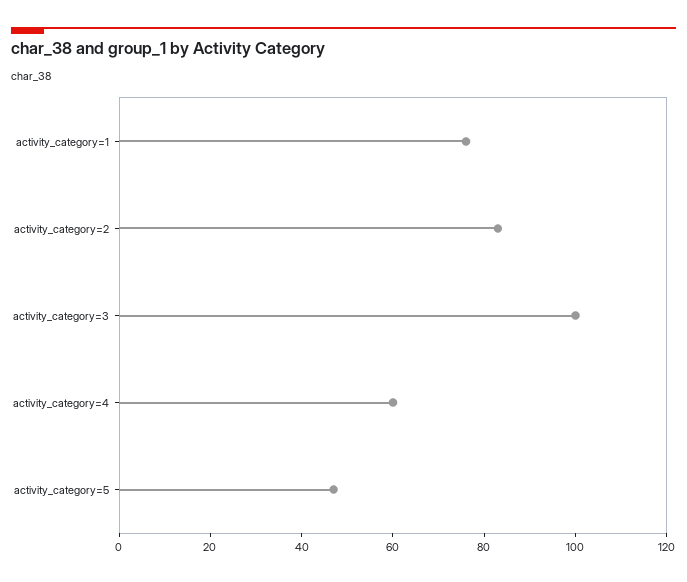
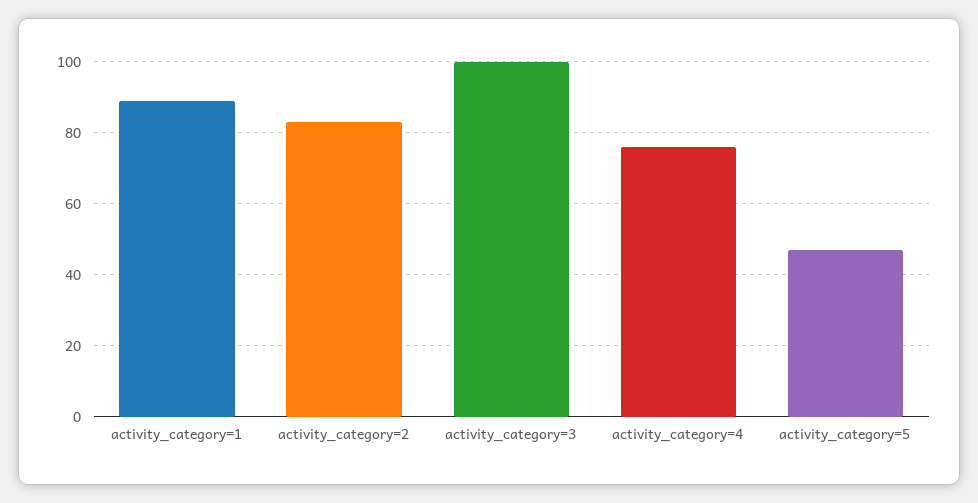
  {
-   "activity_category=1": 75,
+   "activity_category=1": 90,
    "activity_category=2": 85,
    "activity_category=3": 100,
-   "activity_category=4": 60,
+   "activity_category=4": 75,
    "activity_category=5": 45
  }

